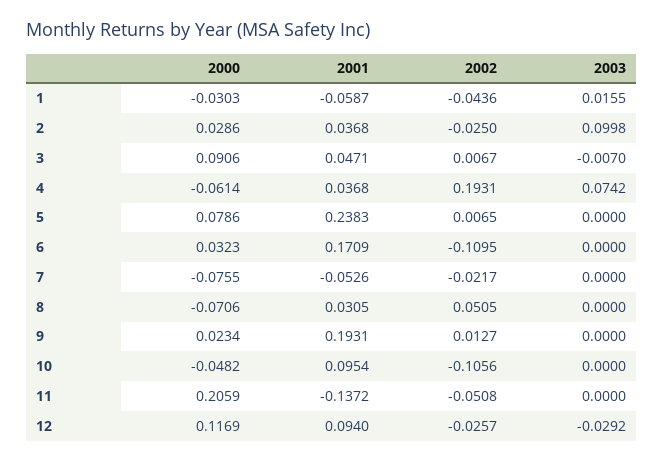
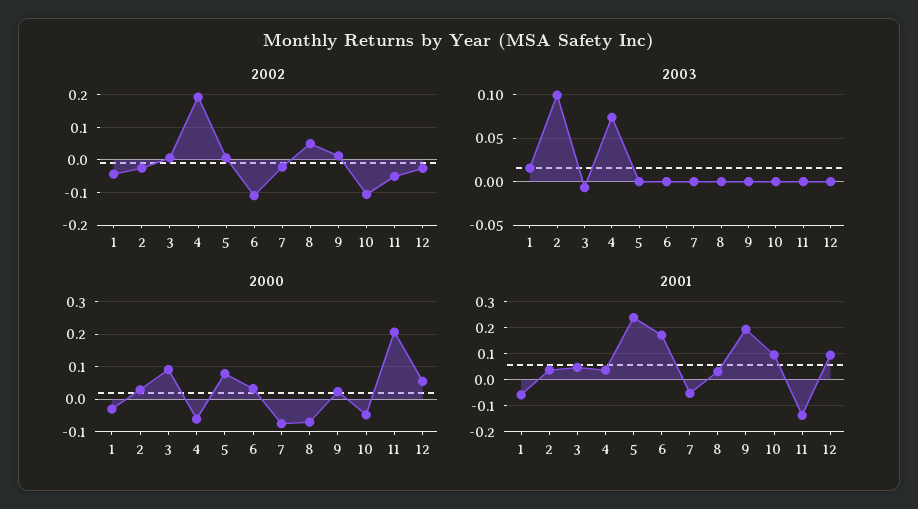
  {
    "2000": {
      "1": -0.0303,
      "2": 0.0286,
      "3": 0.0906,
      "4": -0.0614,
      "5": 0.0786,
      "6": 0.0323,
      "7": -0.0755,
      "8": -0.0706,
      "9": 0.0234,
      "10": -0.0482,
      "11": 0.2059,
-     "12": 0.1169
+     "12": 0.06
    },
    "2001": {
      "1": -0.0587,
      "2": 0.0368,
      "3": 0.0471,
      "4": 0.0368,
      "5": 0.2383,
      "6": 0.1709,
      "7": -0.0526,
      "8": 0.0305,
      "9": 0.1931,
      "10": 0.0954,
      "11": -0.1372,
      "12": 0.094
    },
    "2002": {
      "1": -0.0436,
      "2": -0.025,
      "3": 0.0067,
      "4": 0.1931,
      "5": 0.0065,
      "6": -0.1095,
      "7": -0.0217,
      "8": 0.0505,
      "9": 0.0127,
      "10": -0.1056,
      "11": -0.0508,
      "12": -0.0257
    },
    "2003": {
      "1": 0.0155,
      "2": 0.0998,
      "3": -0.007,
      "4": 0.0742,
      "5": 0,
      "6": 0,
      "7": 0,
      "8": 0,
      "9": 0,
      "10": 0,
      "11": 0,
-     "12": -0.0292
+     "12": 0
    }
  }

